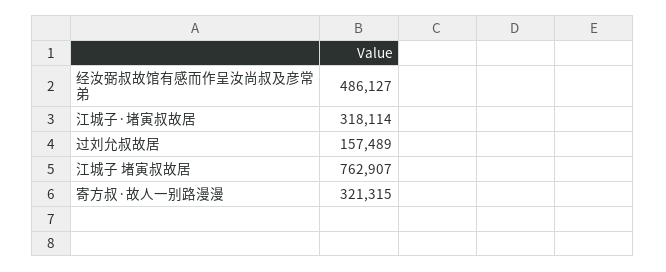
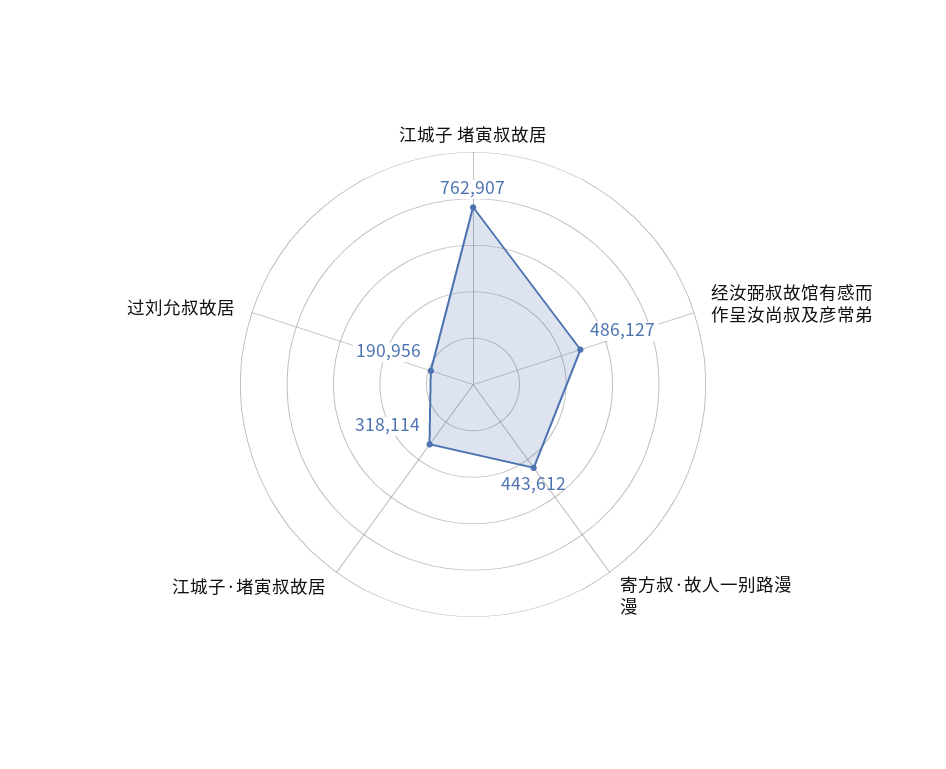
  {
    "经汝弼叔故馆有感而作呈汝尚叔及彦常弟": 486127,
    "江城子·堵寅叔故居": 318114,
-   "过刘允叔故居": 157489,
+   "过刘允叔故居": 190956,
    "江城子 堵寅叔故居": 762907,
-   "寄方叔·故人一别路漫漫": 321315
+   "寄方叔·故人一别路漫漫": 443612
  }

